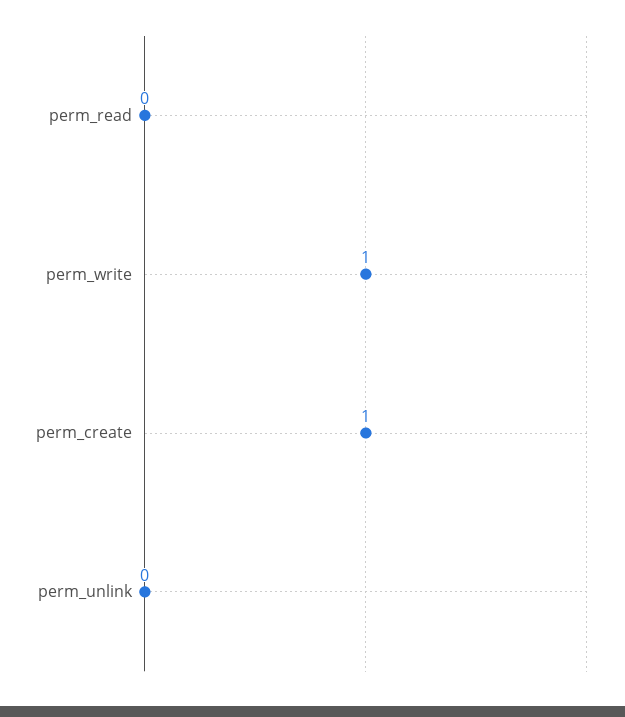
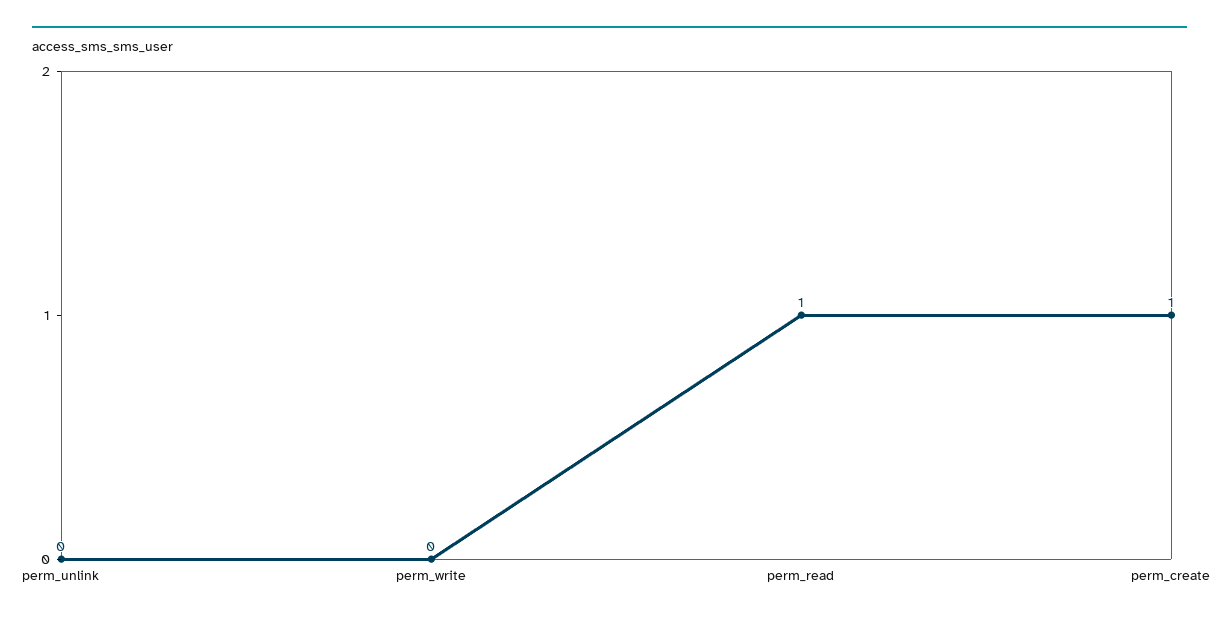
  {
-   "perm_read": 0,
+   "perm_read": 1,
-   "perm_write": 1,
+   "perm_write": 0,
    "perm_create": 1,
    "perm_unlink": 0
  }

